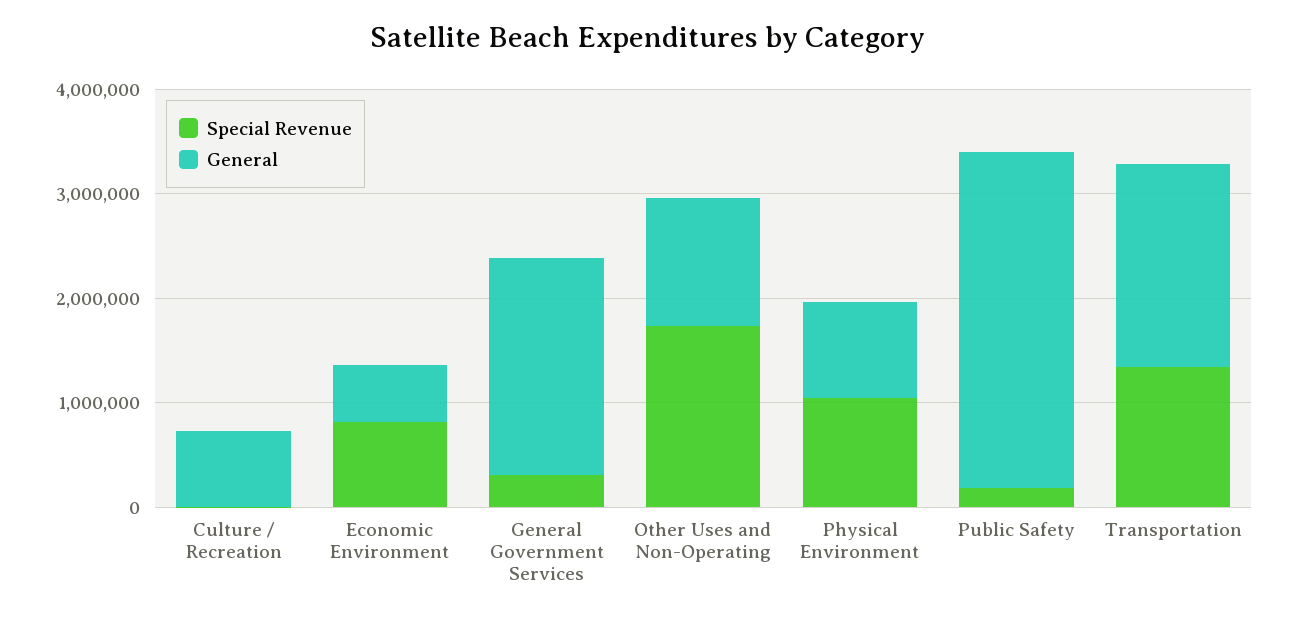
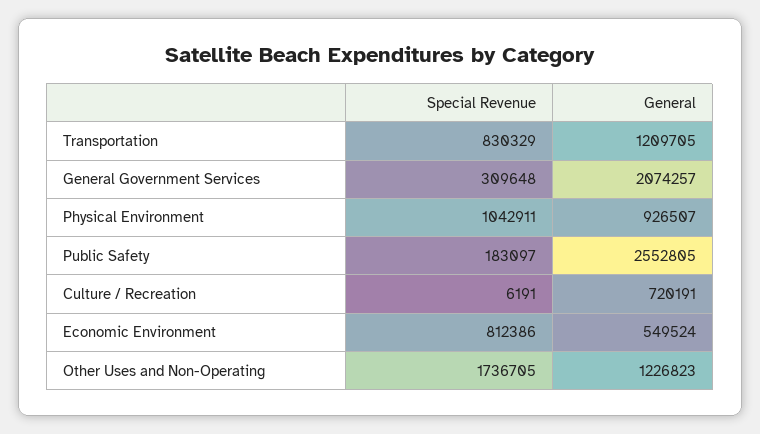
  {
    "Special Revenue": {
      "Culture / Recreation": 6191,
      "Economic Environment": 812386,
      "General Government Services": 309648,
      "Other Uses and Non-Operating": 1736705,
      "Physical Environment": 1042911,
      "Public Safety": 183097,
-     "Transportation": 1400000
+     "Transportation": 830329
    },
    "General": {
      "Culture / Recreation": 720191,
      "Economic Environment": 549524,
      "General Government Services": 2074257,
      "Other Uses and Non-Operating": 1226823,
      "Physical Environment": 926507,
-     "Public Safety": 3200000,
+     "Public Safety": 2552805,
-     "Transportation": 2000000
+     "Transportation": 1209705
    }
  }

